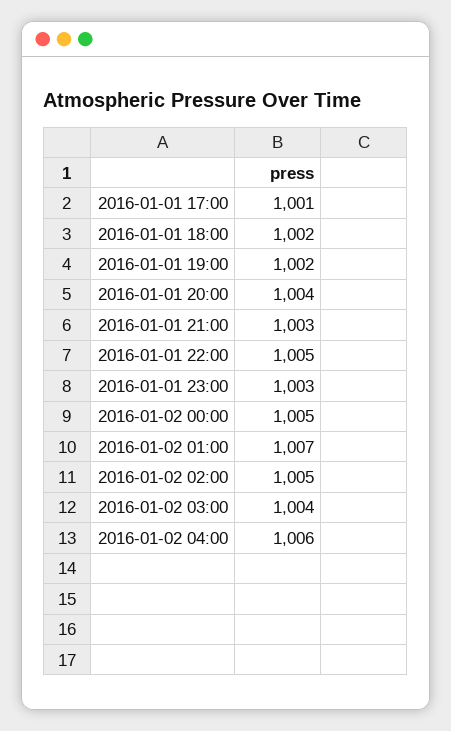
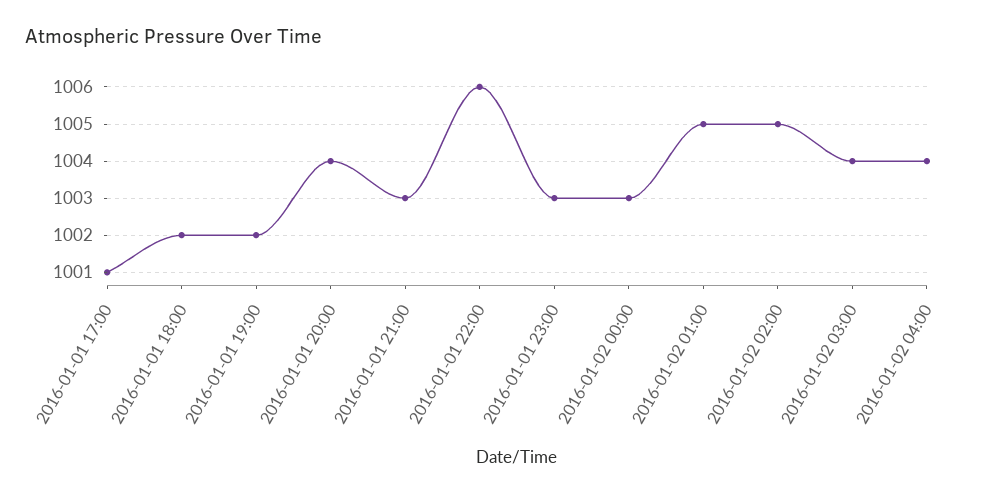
  {
    "2016-01-01 17:00": 1001,
    "2016-01-01 18:00": 1002,
    "2016-01-01 19:00": 1002,
    "2016-01-01 20:00": 1004,
    "2016-01-01 21:00": 1003,
-   "2016-01-01 22:00": 1005,
+   "2016-01-01 22:00": 1006,
    "2016-01-01 23:00": 1003,
-   "2016-01-02 00:00": 1005,
+   "2016-01-02 00:00": 1003,
-   "2016-01-02 01:00": 1007,
+   "2016-01-02 01:00": 1005,
    "2016-01-02 02:00": 1005,
    "2016-01-02 03:00": 1004,
-   "2016-01-02 04:00": 1006
+   "2016-01-02 04:00": 1004
  }

